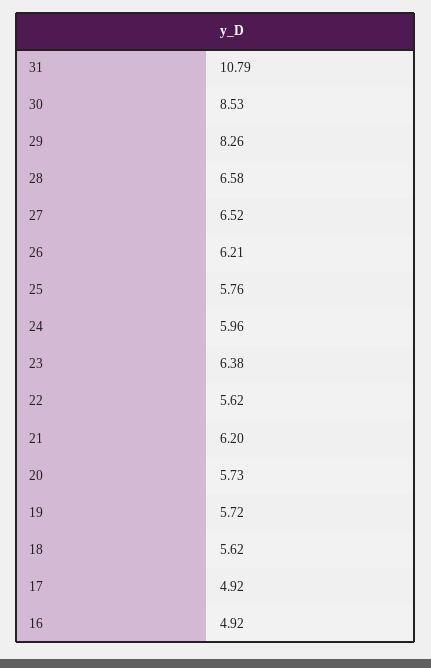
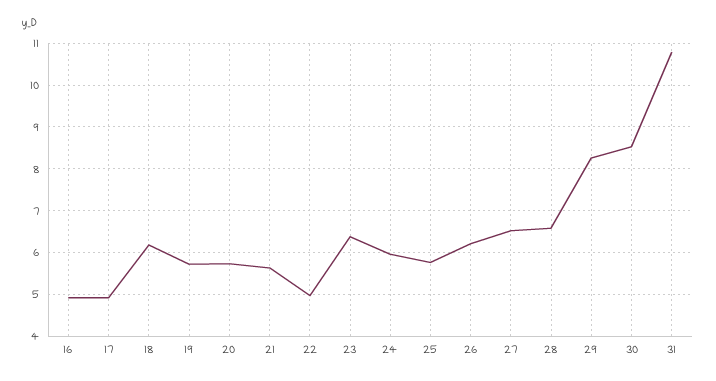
  {
    "31": 10.79,
    "30": 8.53,
    "29": 8.26,
    "28": 6.58,
    "27": 6.52,
    "26": 6.21,
    "25": 5.76,
    "24": 5.96,
    "23": 6.38,
-   "22": 5.62,
+   "22": 5,
-   "21": 6.2,
+   "21": 5.6,
    "20": 5.73,
    "19": 5.72,
-   "18": 5.62,
+   "18": 6.2,
    "17": 4.92,
    "16": 4.92
  }

